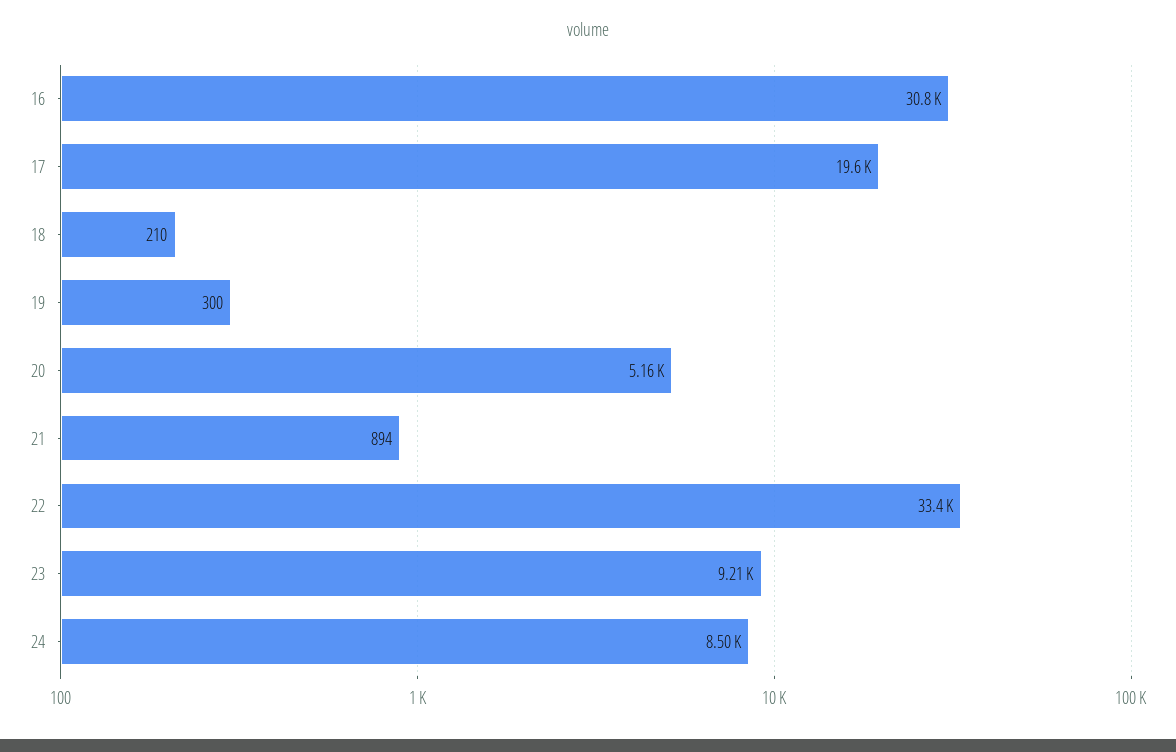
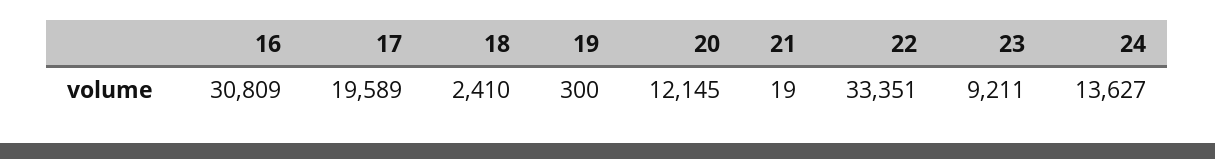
  {
    "16": 30809,
    "17": 19589,
-   "18": 210,
+   "18": 2410,
    "19": 300,
-   "20": 5160,
+   "20": 12145,
-   "21": 894,
+   "21": 19,
    "22": 33351,
    "23": 9211,
-   "24": 8500
+   "24": 13627
  }

